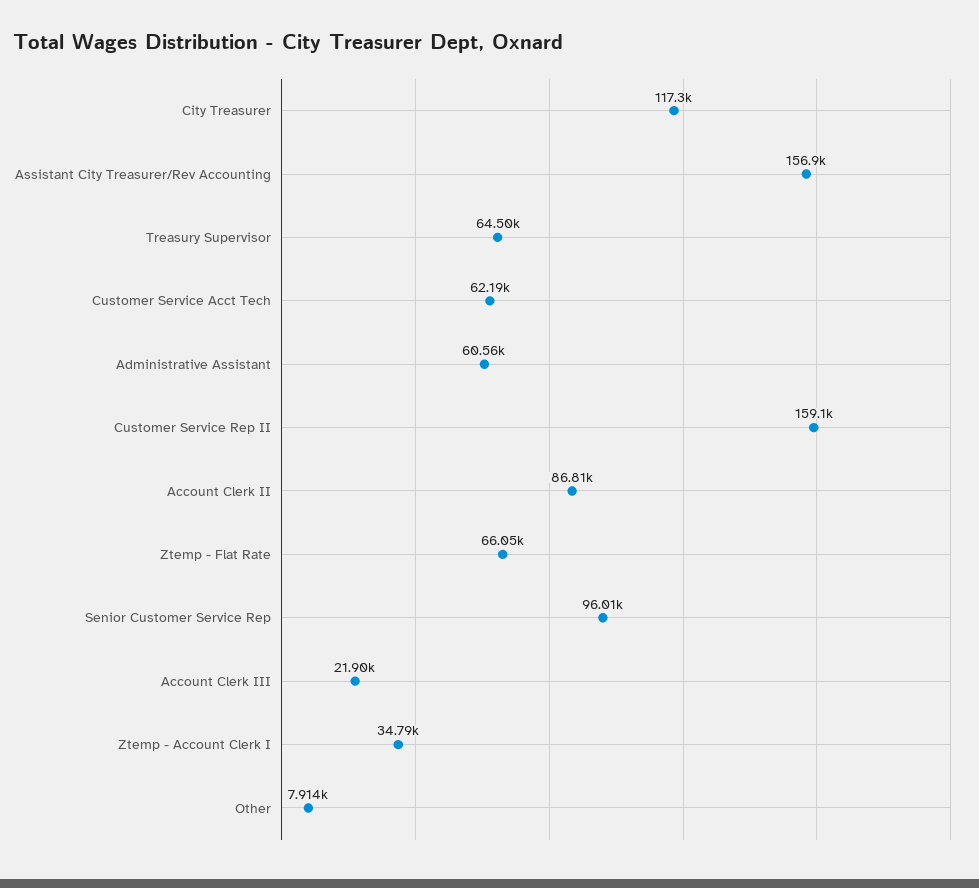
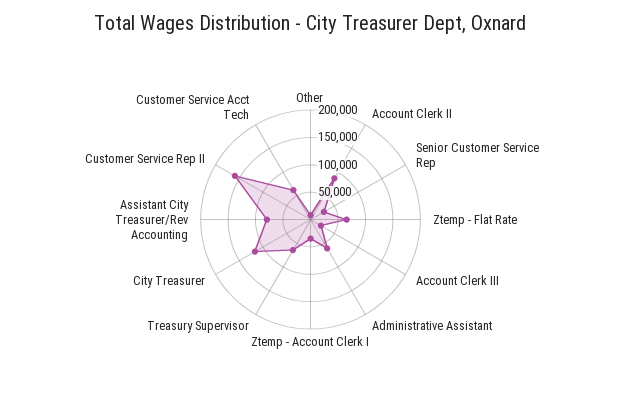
  {
    "City Treasurer": 117300,
-   "Assistant City Treasurer/Rev Accounting": 156900,
+   "Assistant City Treasurer/Rev Accounting": 75000,
    "Treasury Supervisor": 64500,
    "Customer Service Acct Tech": 62190,
    "Administrative Assistant": 60560,
    "Customer Service Rep II": 159100,
    "Account Clerk II": 86810,
    "Ztemp - Flat Rate": 66050,
-   "Senior Customer Service Rep": 96010,
+   "Senior Customer Service Rep": 25000,
    "Account Clerk III": 21900,
    "Ztemp - Account Clerk I": 34790,
    "Other": 7914
  }

